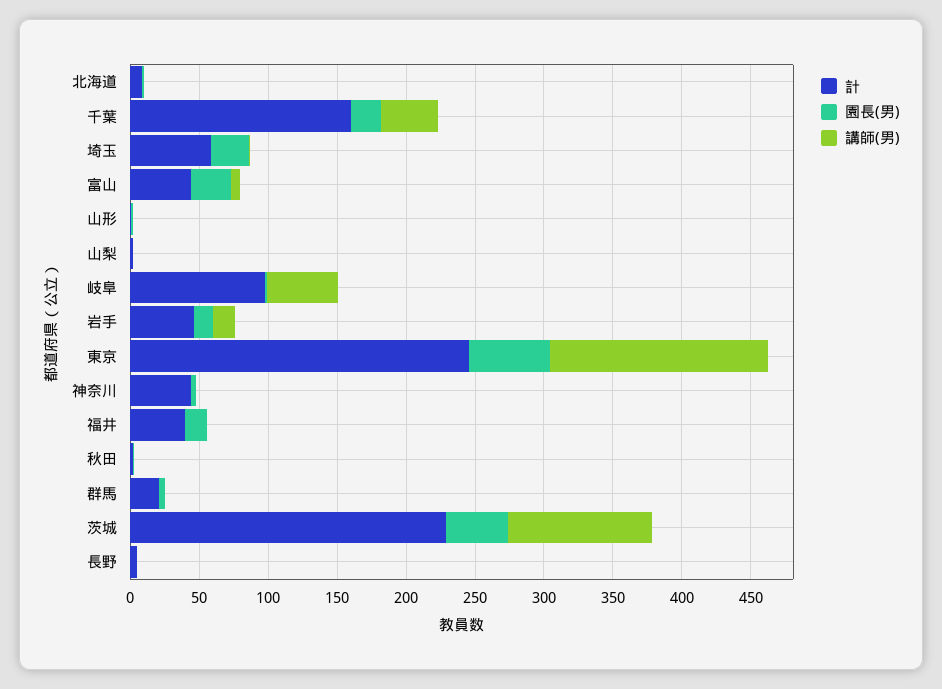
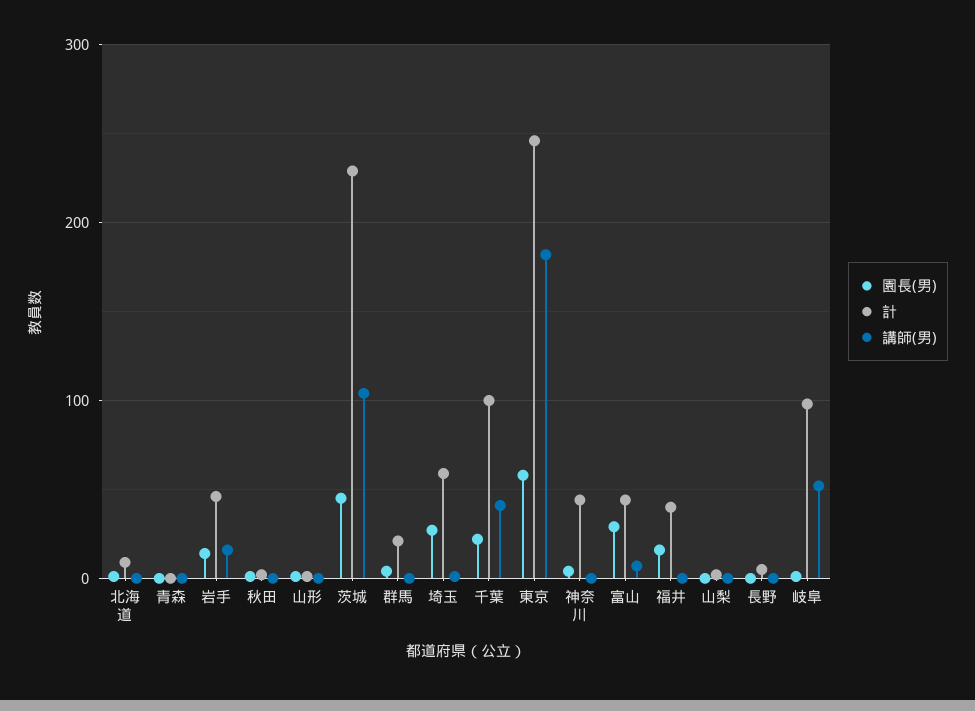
  {
    "計": {
      "北海道": 10,
-     "千葉": 160,
+     "千葉": 100,
      "埼玉": 60,
      "富山": 40,
      "山形": 0,
      "山梨": 0,
      "岐阜": 100,
      "岩手": 50,
      "東京": 250,
      "神奈川": 40,
      "福井": 40,
      "秋田": 0,
      "群馬": 20,
      "茨城": 230,
-     "長野": 10
+     "長野": 10,
+     "青森": 0
    },
    "園長(男)": {
      "北海道": 0,
      "千葉": 20,
      "埼玉": 30,
      "富山": 30,
      "山形": 0,
      "山梨": 0,
      "岐阜": 0,
      "岩手": 10,
      "東京": 60,
      "神奈川": 0,
      "福井": 20,
      "秋田": 0,
      "群馬": 0,
      "茨城": 50,
-     "長野": 0
+     "長野": 0,
+     "青森": 0
    },
    "講師(男)": {
      "北海道": 0,
      "千葉": 40,
      "埼玉": 0,
      "富山": 10,
      "山形": 0,
      "山梨": 0,
      "岐阜": 50,
      "岩手": 20,
-     "東京": 160,
+     "東京": 180,
      "神奈川": 0,
      "福井": 0,
      "秋田": 0,
      "群馬": 0,
      "茨城": 100,
-     "長野": 0
+     "長野": 0,
+     "青森": 0
    }
  }

